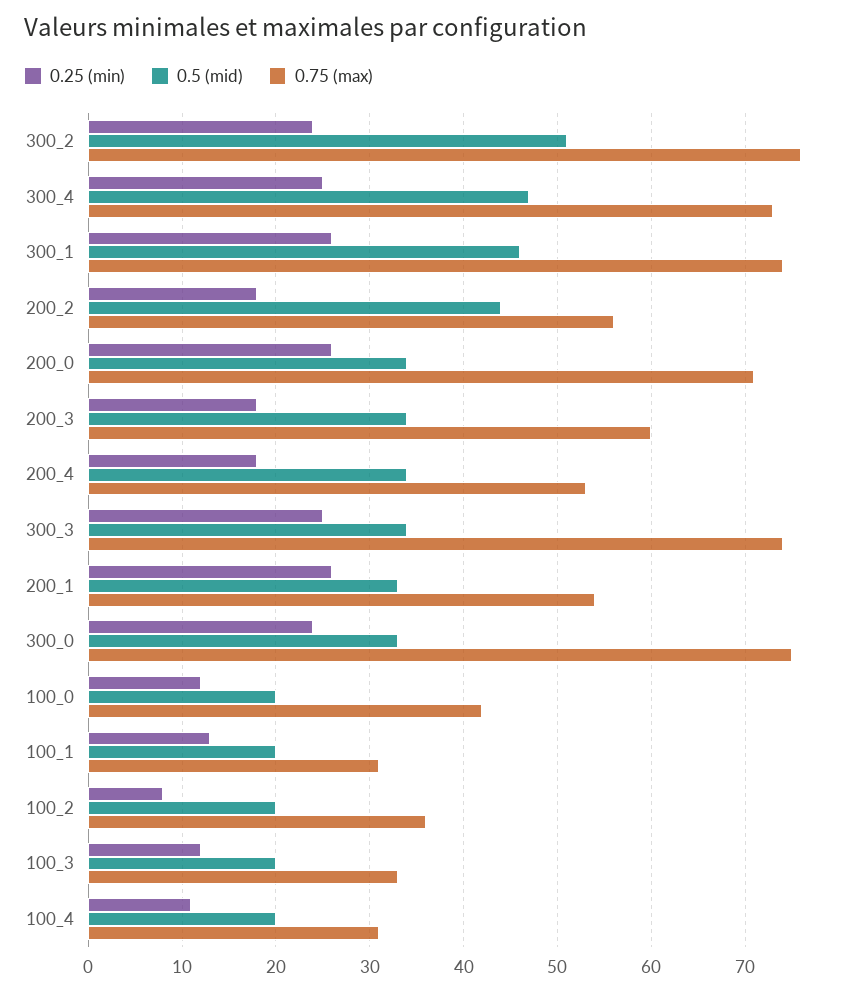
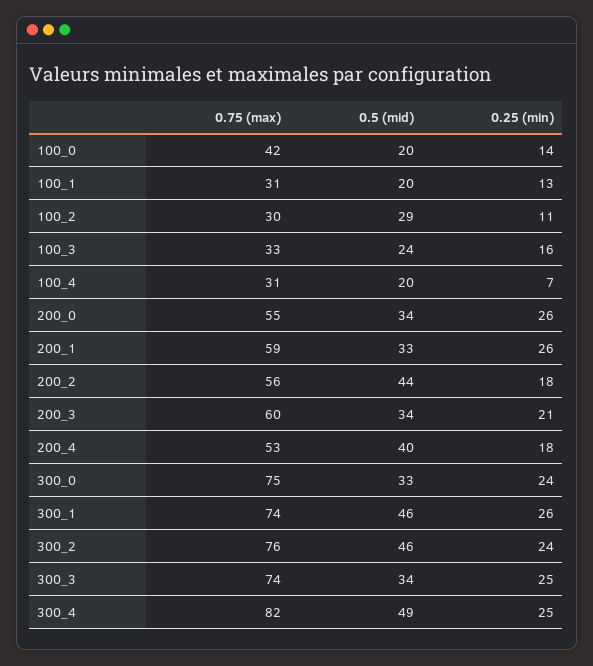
  {
    "0.25 (min)": {
      "300_2": 24,
      "300_4": 25,
      "300_1": 26,
      "200_2": 18,
      "200_0": 26,
-     "200_3": 18,
+     "200_3": 21,
      "200_4": 18,
      "300_3": 25,
      "200_1": 26,
      "300_0": 24,
-     "100_0": 12,
+     "100_0": 14,
      "100_1": 13,
-     "100_2": 8,
+     "100_2": 11,
-     "100_3": 12,
+     "100_3": 16,
-     "100_4": 11
+     "100_4": 7
    },
    "0.5 (mid)": {
-     "300_2": 51,
+     "300_2": 46,
-     "300_4": 47,
+     "300_4": 49,
      "300_1": 46,
      "200_2": 44,
      "200_0": 34,
      "200_3": 34,
-     "200_4": 34,
+     "200_4": 40,
      "300_3": 34,
      "200_1": 33,
      "300_0": 33,
      "100_0": 20,
      "100_1": 20,
-     "100_2": 20,
+     "100_2": 29,
-     "100_3": 20,
+     "100_3": 24,
      "100_4": 20
    },
    "0.75 (max)": {
      "300_2": 76,
-     "300_4": 73,
+     "300_4": 82,
      "300_1": 74,
      "200_2": 56,
-     "200_0": 71,
+     "200_0": 55,
      "200_3": 60,
      "200_4": 53,
      "300_3": 74,
-     "200_1": 54,
+     "200_1": 59,
      "300_0": 75,
      "100_0": 42,
      "100_1": 31,
-     "100_2": 36,
+     "100_2": 30,
      "100_3": 33,
      "100_4": 31
    }
  }

